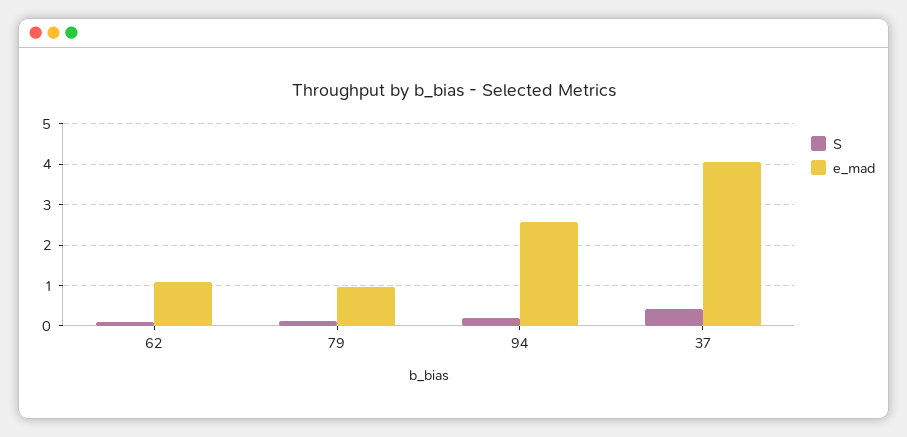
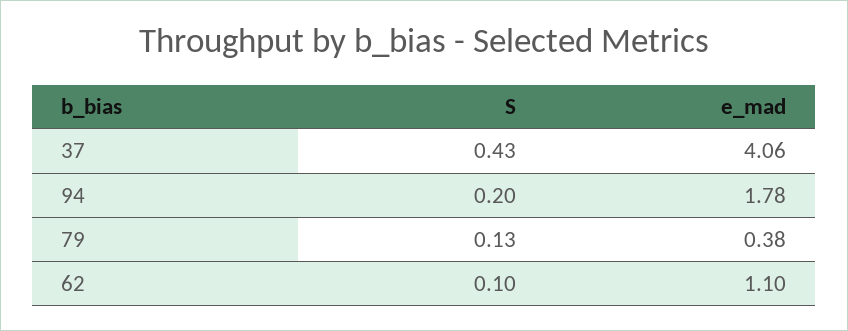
  {
    "S": {
      "62": 0.1,
      "79": 0.13,
      "94": 0.2,
      "37": 0.43
    },
    "e_mad": {
      "62": 1.1,
-     "79": 1,
+     "79": 0.38,
-     "94": 2.6,
+     "94": 1.78,
      "37": 4.06
    }
  }

